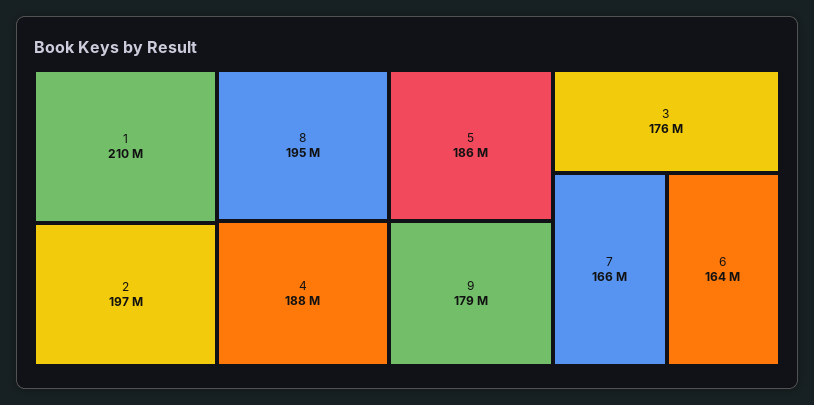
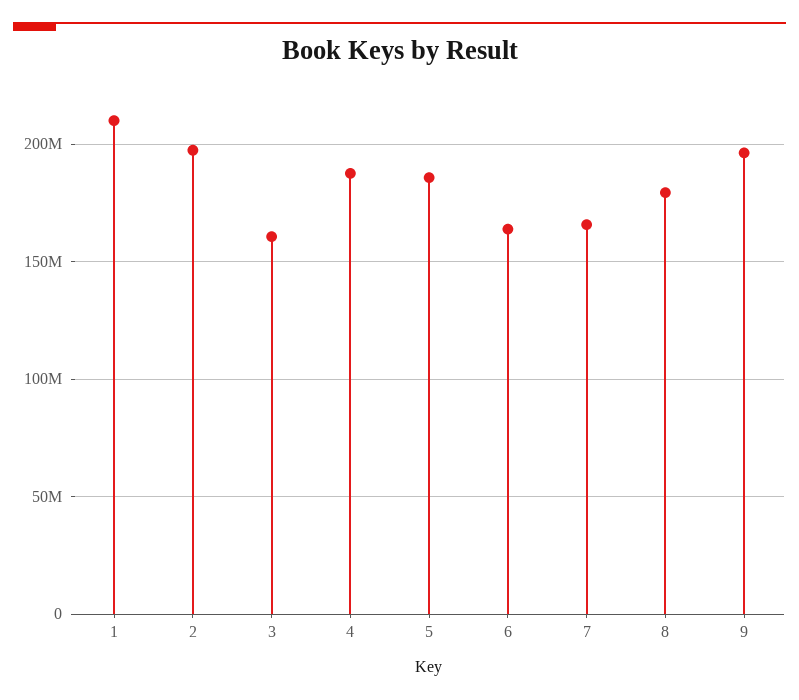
  {
    "1": 210000000,
    "2": 197000000,
-   "8": 195000000,
+   "8": 180000000,
    "4": 188000000,
    "5": 186000000,
-   "9": 179000000,
+   "9": 195000000,
-   "3": 176000000,
+   "3": 160000000,
    "7": 166000000,
    "6": 164000000
  }

